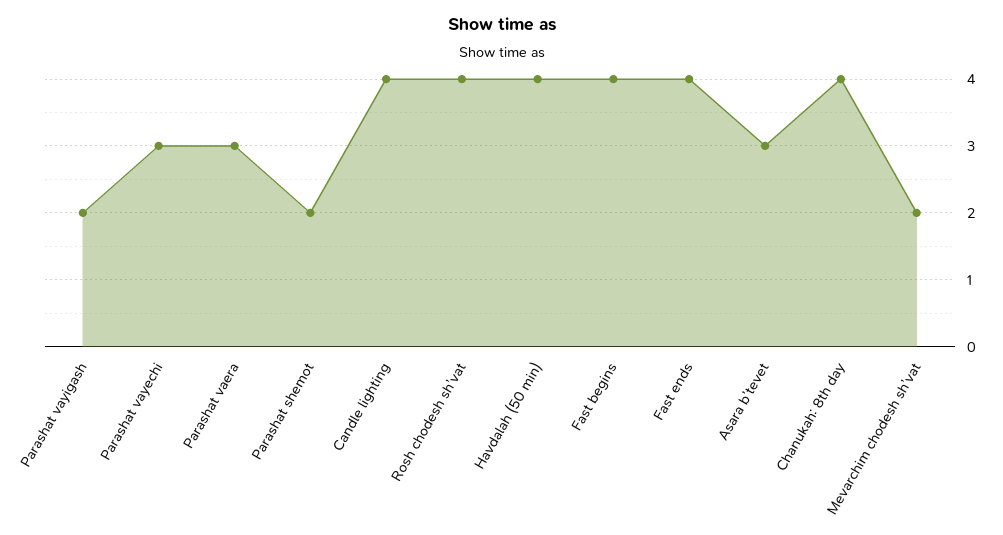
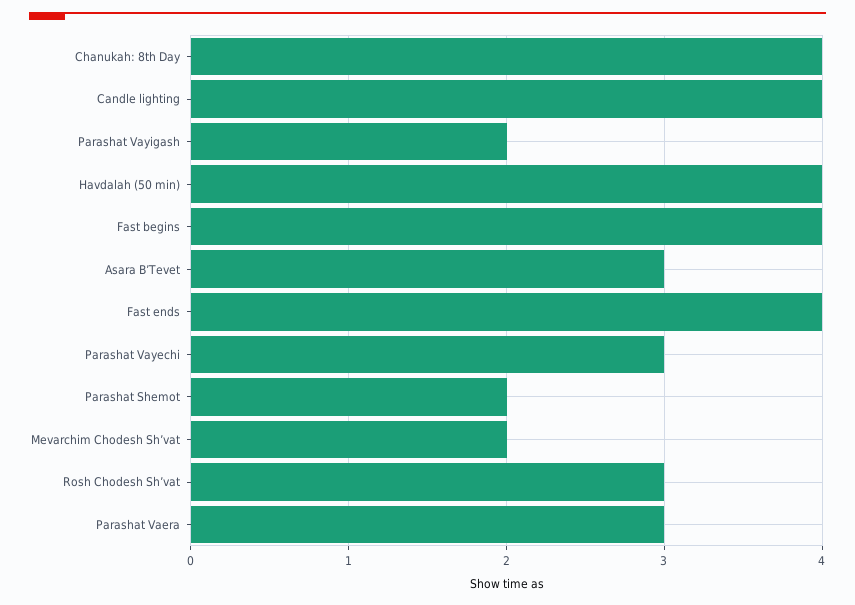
  {
    "Parashat vayigash": 2,
    "Parashat vayechi": 3,
    "Parashat vaera": 3,
    "Parashat shemot": 2,
    "Candle lighting": 4,
-   "Rosh chodesh sh’vat": 4,
+   "Rosh chodesh sh’vat": 3,
    "Havdalah (50 min)": 4,
    "Fast begins": 4,
    "Fast ends": 4,
    "Asara b’tevet": 3,
    "Chanukah: 8th day": 4,
    "Mevarchim chodesh sh’vat": 2
  }

